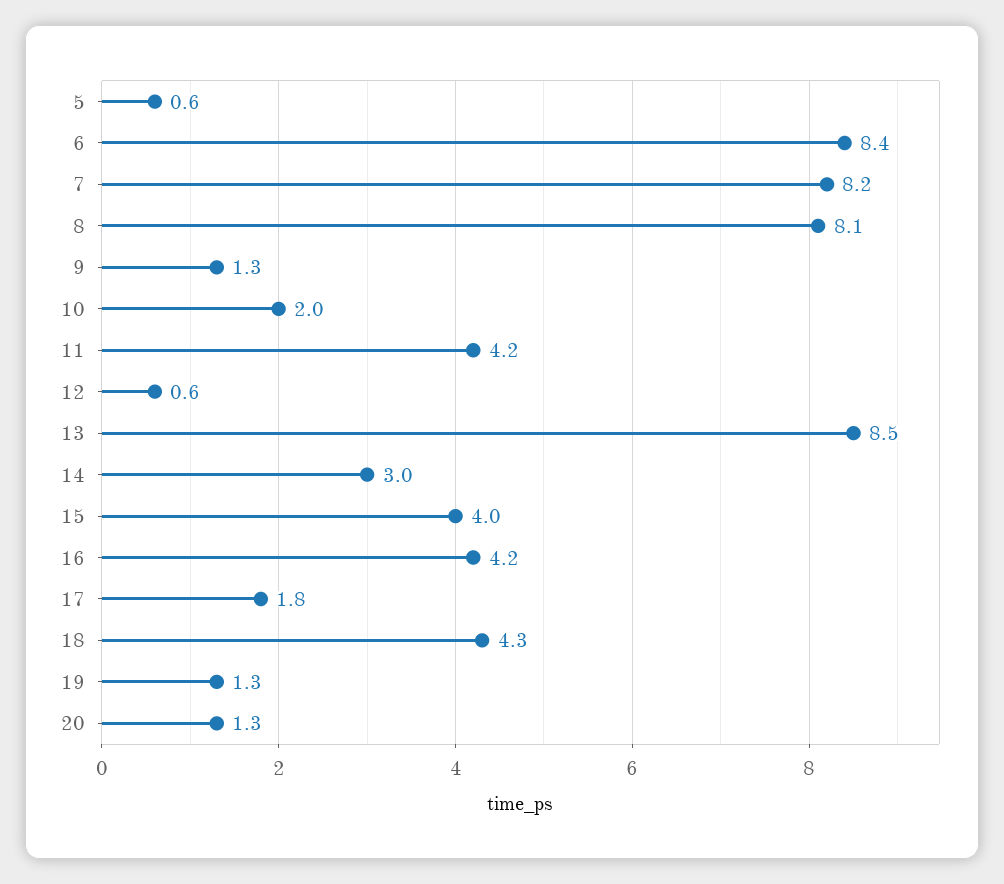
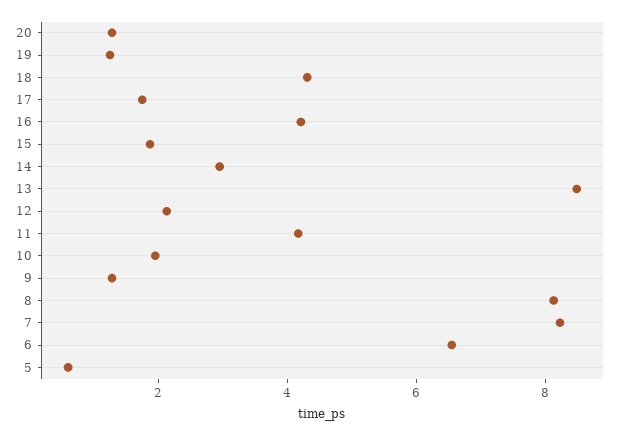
  {
    "5": 0.6,
-   "6": 8.4,
+   "6": 6.5,
    "7": 8.2,
    "8": 8.1,
    "9": 1.3,
    "10": 2,
    "11": 4.2,
-   "12": 0.6,
+   "12": 2,
    "13": 8.5,
    "14": 3,
-   "15": 4,
+   "15": 2,
    "16": 4.2,
    "17": 1.8,
    "18": 4.3,
    "19": 1.3,
    "20": 1.3
  }

